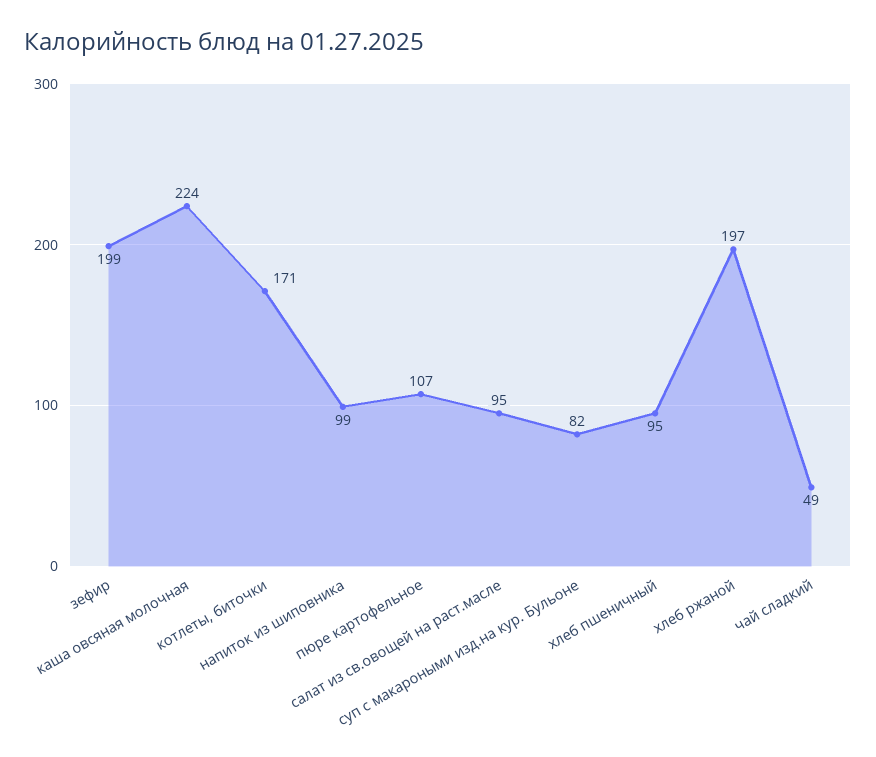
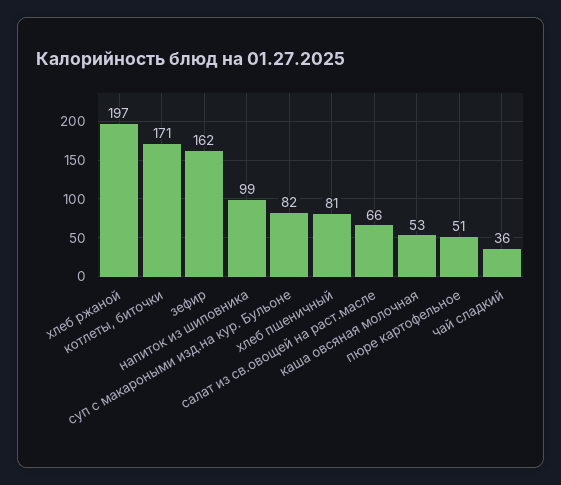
  {
-   "зефир": 199,
+   "зефир": 162,
-   "каша овсяная молочная": 224,
+   "каша овсяная молочная": 53,
    "котлеты, биточки": 171,
    "напиток из шиповника": 99,
-   "пюре картофельное": 107,
+   "пюре картофельное": 51,
-   "салат из св.овощей на раст.масле": 95,
+   "салат из св.овощей на раст.масле": 66,
    "суп с макароными изд.на кур. Бульоне": 82,
-   "хлеб пшеничный": 95,
+   "хлеб пшеничный": 81,
    "хлеб ржаной": 197,
-   "чай сладкий": 49
+   "чай сладкий": 36
  }

